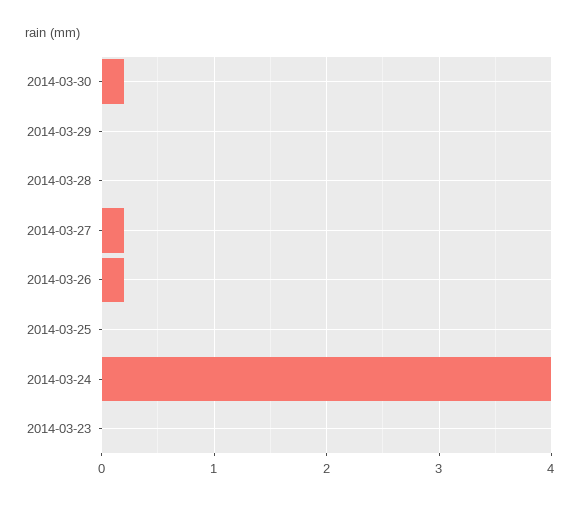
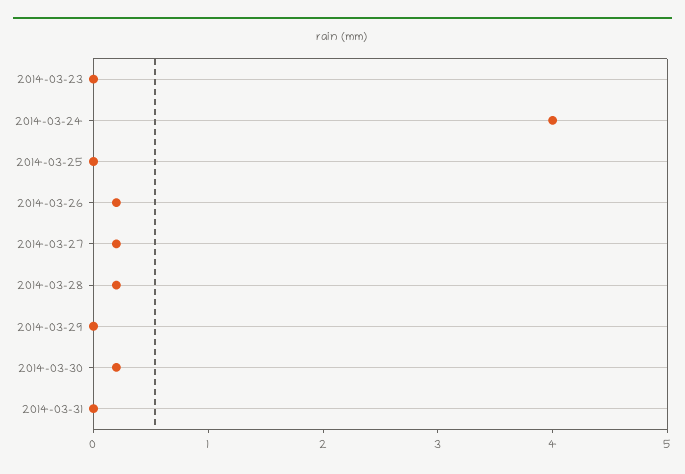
  {
    "2014-03-30": 0.2,
    "2014-03-29": 0,
-   "2014-03-28": 0,
+   "2014-03-28": 0.2,
    "2014-03-27": 0.2,
    "2014-03-26": 0.2,
    "2014-03-25": 0,
    "2014-03-24": 4,
-   "2014-03-23": 0
+   "2014-03-23": 0,
+   "2014-03-31": 0
  }

